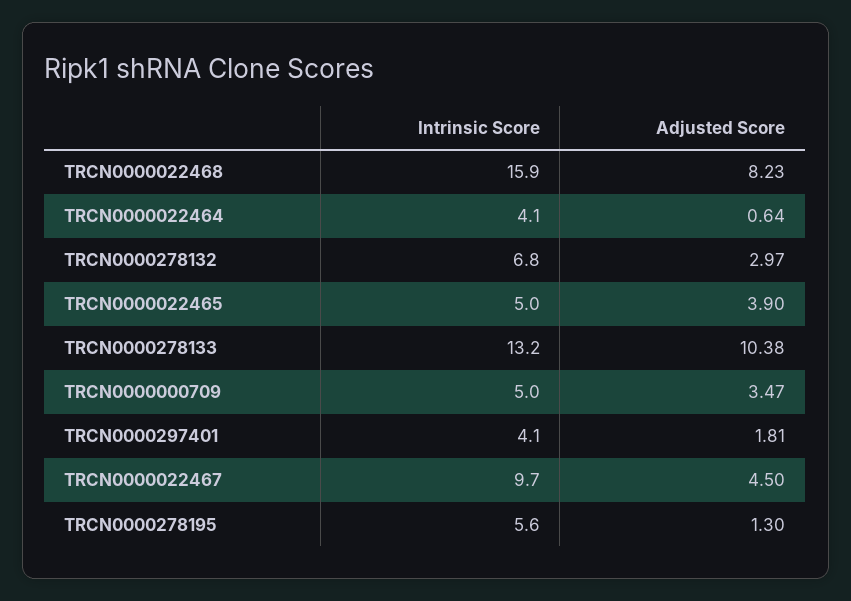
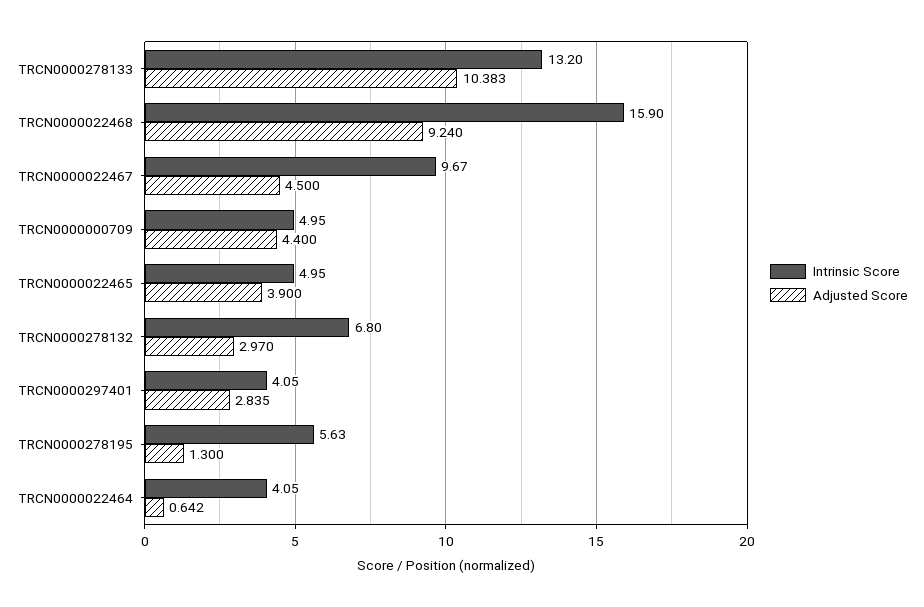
  {
    "Intrinsic Score": {
      "TRCN0000022468": 15.9,
      "TRCN0000022464": 4.05,
      "TRCN0000278132": 6.8,
      "TRCN0000022465": 4.95,
      "TRCN0000278133": 13.2,
      "TRCN0000000709": 4.95,
      "TRCN0000297401": 4.05,
      "TRCN0000022467": 9.67,
      "TRCN0000278195": 5.63
    },
    "Adjusted Score": {
-     "TRCN0000022468": 8.23,
+     "TRCN0000022468": 9.24,
      "TRCN0000022464": 0.642,
      "TRCN0000278132": 2.97,
      "TRCN0000022465": 3.9,
      "TRCN0000278133": 10.383,
-     "TRCN0000000709": 3.47,
+     "TRCN0000000709": 4.4,
-     "TRCN0000297401": 1.81,
+     "TRCN0000297401": 2.835,
      "TRCN0000022467": 4.5,
      "TRCN0000278195": 1.3
    }
  }

